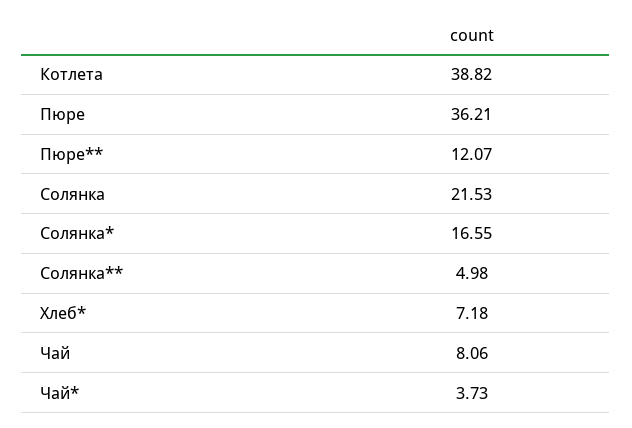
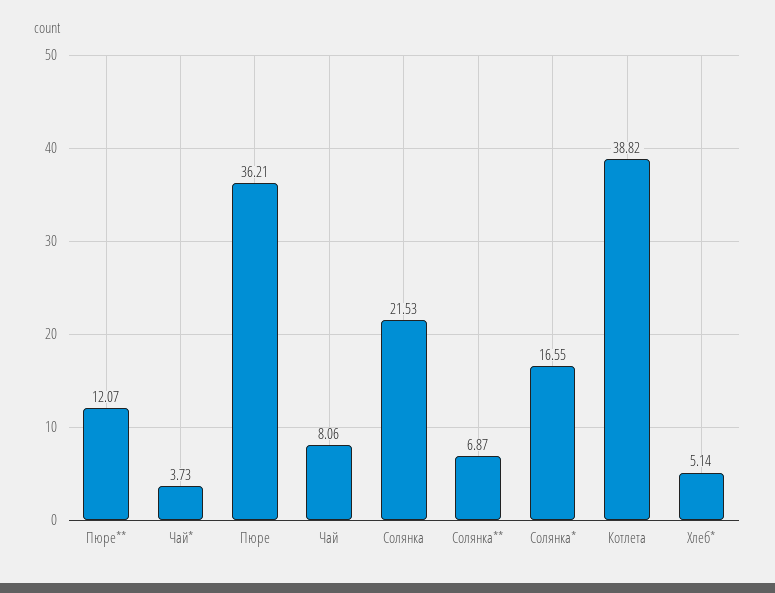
  {
    "Котлета": 38.82,
    "Пюре": 36.21,
    "Пюре**": 12.07,
    "Солянка": 21.53,
    "Солянка*": 16.55,
-   "Солянка**": 4.98,
+   "Солянка**": 6.87,
-   "Хлеб*": 7.18,
+   "Хлеб*": 5.14,
    "Чай": 8.06,
    "Чай*": 3.73
  }

